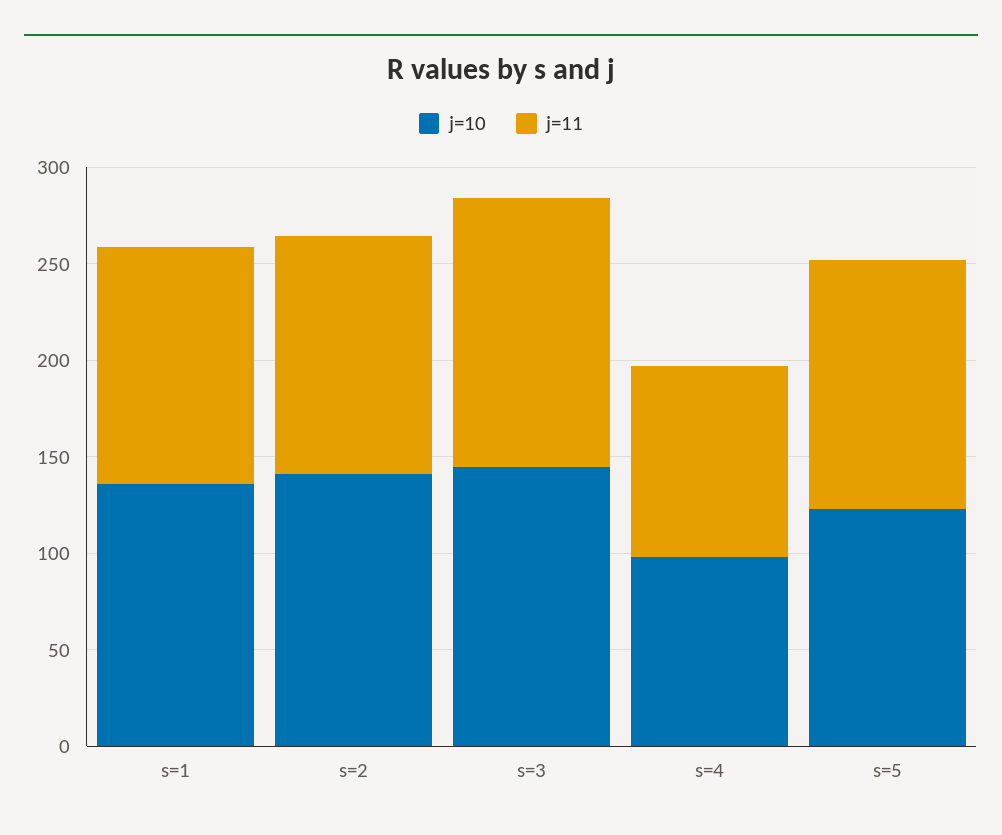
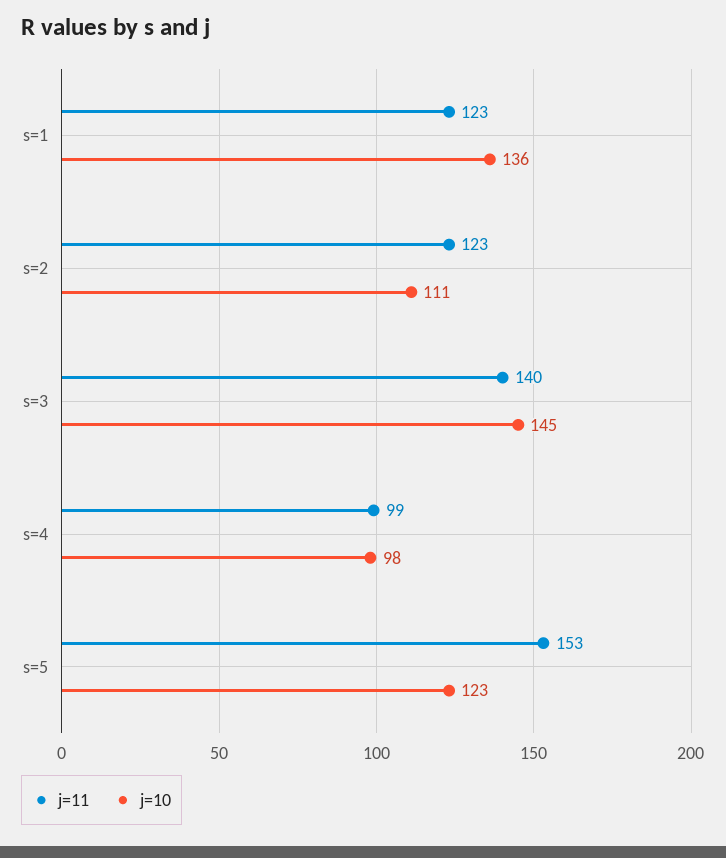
  {
    "j=10": {
      "s=1": 136,
-     "s=2": 140,
+     "s=2": 111,
      "s=3": 145,
      "s=4": 98,
      "s=5": 123
    },
    "j=11": {
      "s=1": 123,
      "s=2": 123,
      "s=3": 140,
      "s=4": 99,
-     "s=5": 130
+     "s=5": 153
    }
  }

